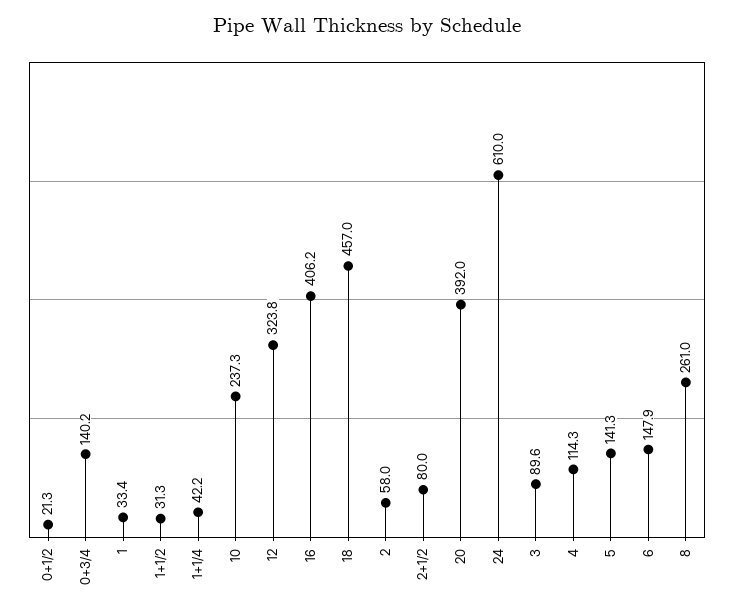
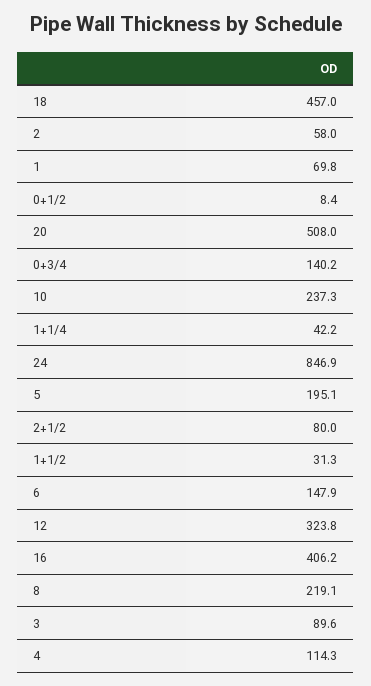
  {
-   "0+1/2": 21.3,
+   "0+1/2": 8.4,
    "0+3/4": 140.2,
-   "1": 33.4,
+   "1": 69.8,
    "1+1/2": 31.3,
    "1+1/4": 42.2,
    "10": 237.3,
    "12": 323.8,
    "16": 406.2,
    "18": 457,
    "2": 58,
    "2+1/2": 80,
-   "20": 392,
+   "20": 508,
-   "24": 610,
+   "24": 846.9,
    "3": 89.6,
    "4": 114.3,
-   "5": 141.3,
+   "5": 195.1,
    "6": 147.9,
-   "8": 261
+   "8": 219.1
  }

